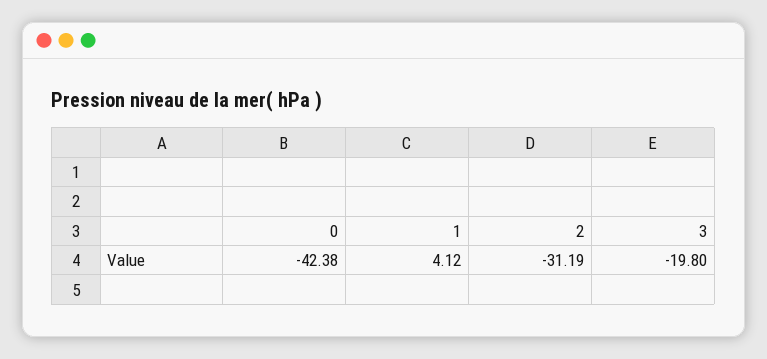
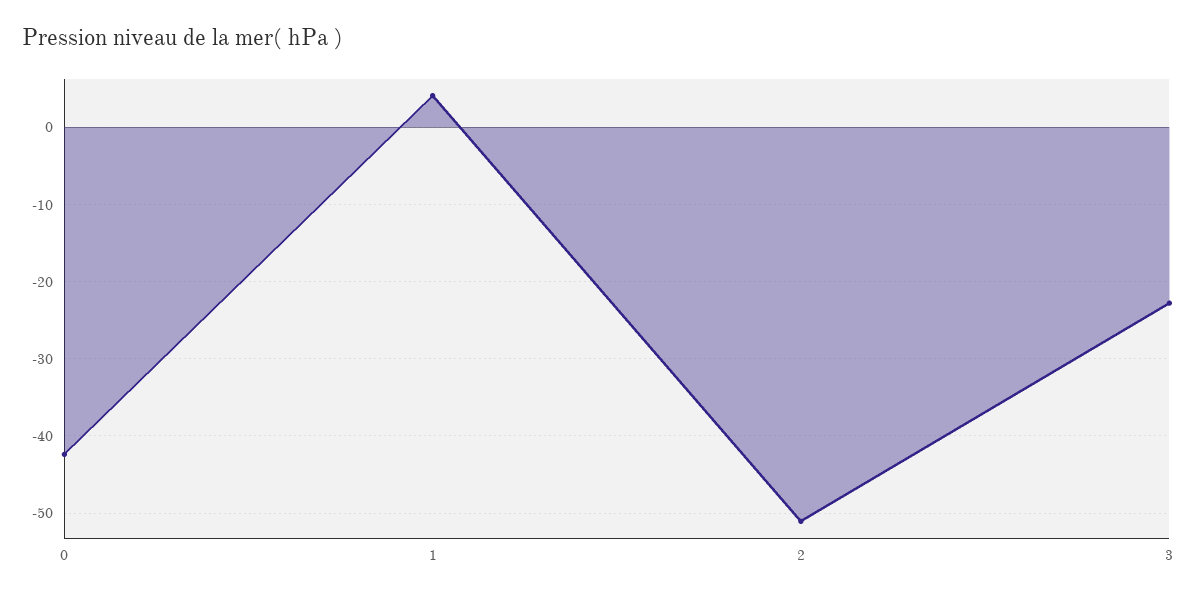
  {
    "0": -42.38,
    "1": 4.12,
-   "2": -31.19,
+   "2": -51,
-   "3": -19.8
+   "3": -23
  }

